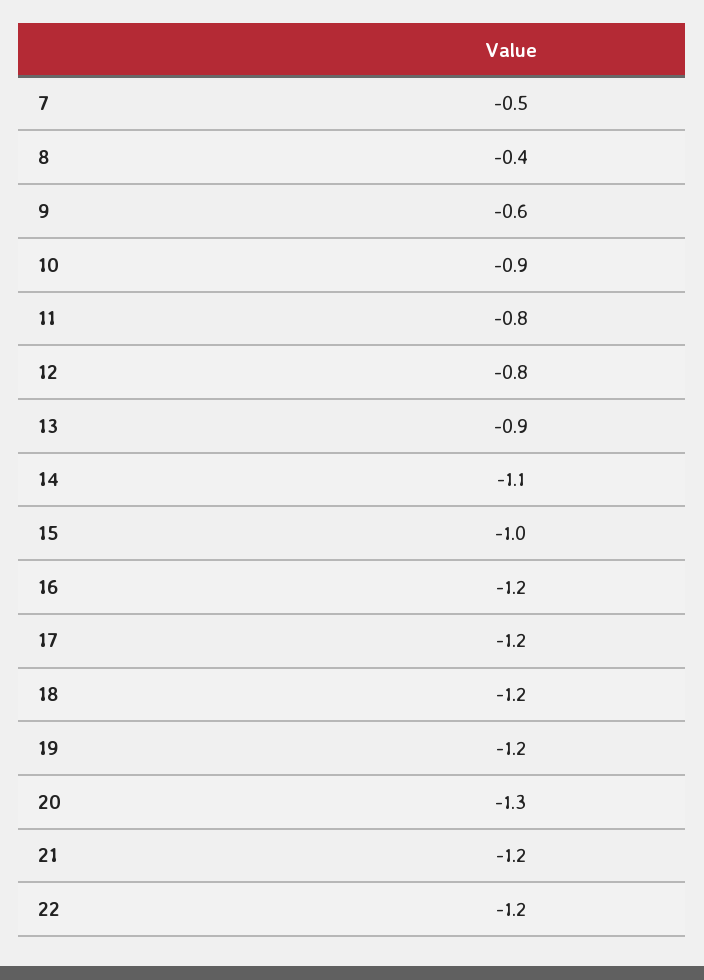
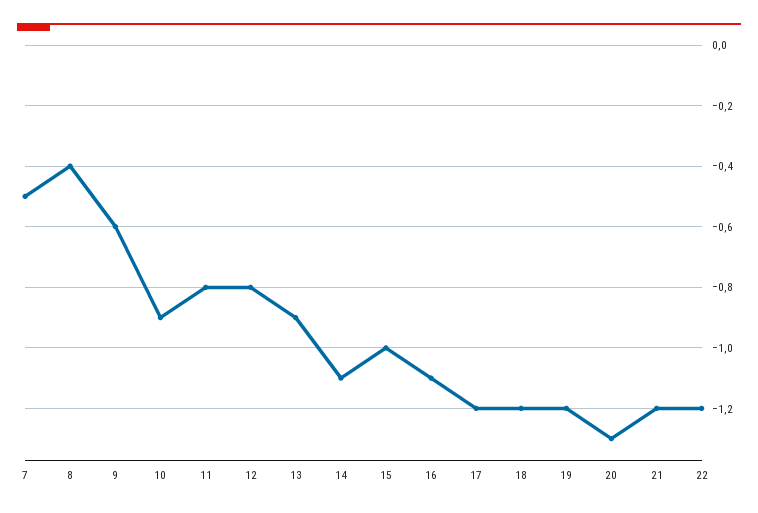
  {
    "7": -0.5,
    "8": -0.4,
    "9": -0.6,
    "10": -0.9,
    "11": -0.8,
    "12": -0.8,
    "13": -0.9,
    "14": -1.1,
    "15": -1,
-   "16": -1.2,
+   "16": -1.1,
    "17": -1.2,
    "18": -1.2,
    "19": -1.2,
    "20": -1.3,
    "21": -1.2,
    "22": -1.2
  }

